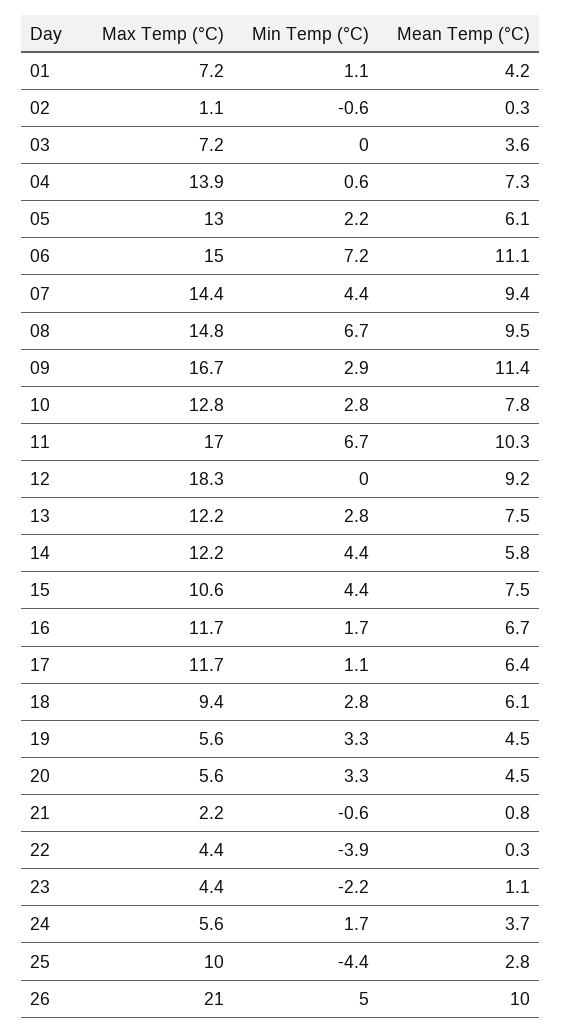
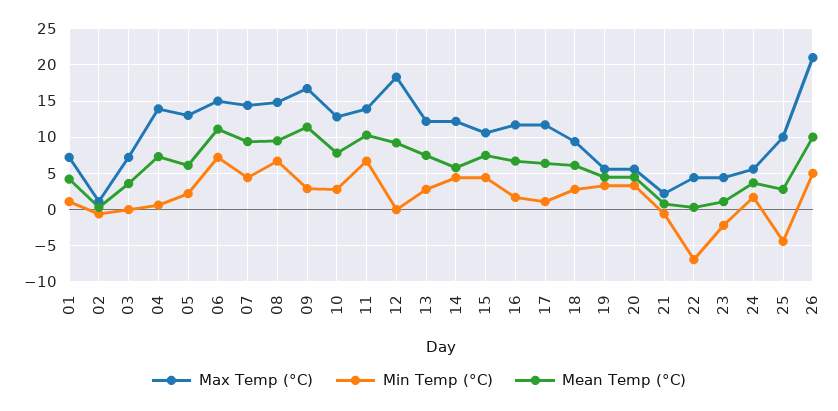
  {
    "Max Temp (°C)": {
      "01": 7.2,
      "02": 1.1,
      "03": 7.2,
      "04": 13.9,
      "05": 13,
      "06": 15,
      "07": 14.4,
      "08": 14.8,
      "09": 16.7,
      "10": 12.8,
-     "11": 17,
+     "11": 14,
      "12": 18.3,
      "13": 12.2,
      "14": 12.2,
      "15": 10.6,
      "16": 11.7,
      "17": 11.7,
      "18": 9.4,
      "19": 5.6,
      "20": 5.6,
      "21": 2.2,
      "22": 4.4,
      "23": 4.4,
      "24": 5.6,
      "25": 10,
      "26": 21
    },
    "Min Temp (°C)": {
      "01": 1.1,
      "02": -0.6,
      "03": 0,
      "04": 0.6,
      "05": 2.2,
      "06": 7.2,
      "07": 4.4,
      "08": 6.7,
      "09": 2.9,
      "10": 2.8,
      "11": 6.7,
      "12": 0,
      "13": 2.8,
      "14": 4.4,
      "15": 4.4,
      "16": 1.7,
      "17": 1.1,
      "18": 2.8,
      "19": 3.3,
      "20": 3.3,
      "21": -0.6,
-     "22": -3.9,
+     "22": -7,
      "23": -2.2,
      "24": 1.7,
      "25": -4.4,
      "26": 5
    },
    "Mean Temp (°C)": {
      "01": 4.2,
      "02": 0.3,
      "03": 3.6,
      "04": 7.3,
      "05": 6.1,
      "06": 11.1,
      "07": 9.4,
      "08": 9.5,
      "09": 11.4,
      "10": 7.8,
      "11": 10.3,
      "12": 9.2,
      "13": 7.5,
      "14": 5.8,
      "15": 7.5,
      "16": 6.7,
      "17": 6.4,
      "18": 6.1,
      "19": 4.5,
      "20": 4.5,
      "21": 0.8,
      "22": 0.3,
      "23": 1.1,
      "24": 3.7,
      "25": 2.8,
      "26": 10
    }
  }

